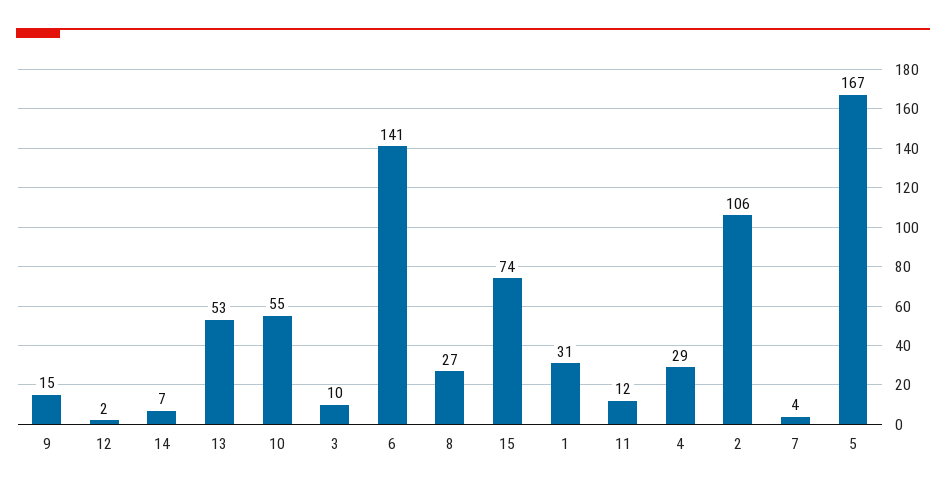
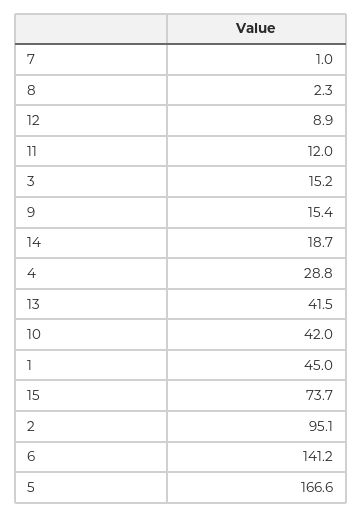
  {
    "9": 15.4,
-   "12": 2,
+   "12": 8.9,
-   "14": 7,
+   "14": 18.7,
-   "13": 53,
+   "13": 41.5,
-   "10": 55,
+   "10": 42,
-   "3": 10,
+   "3": 15.2,
    "6": 141.2,
-   "8": 27,
+   "8": 2.3,
    "15": 73.7,
-   "1": 31,
+   "1": 45,
    "11": 12,
    "4": 28.8,
-   "2": 106,
+   "2": 95.1,
-   "7": 4,
+   "7": 1,
    "5": 166.6
  }

